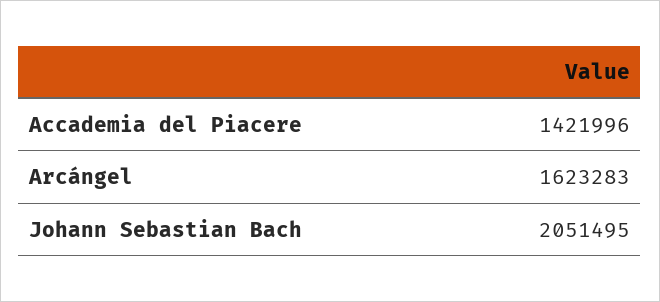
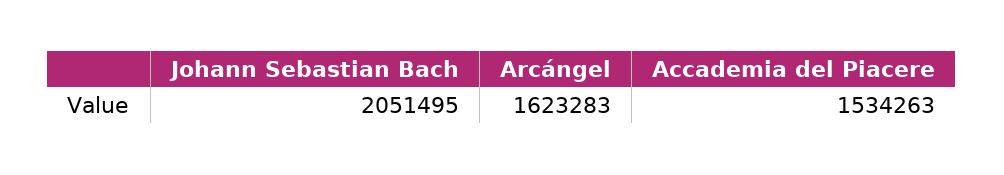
  {
-   "Accademia del Piacere": 1421996,
+   "Accademia del Piacere": 1534263,
    "Arcángel": 1623283,
    "Johann Sebastian Bach": 2051495
  }

